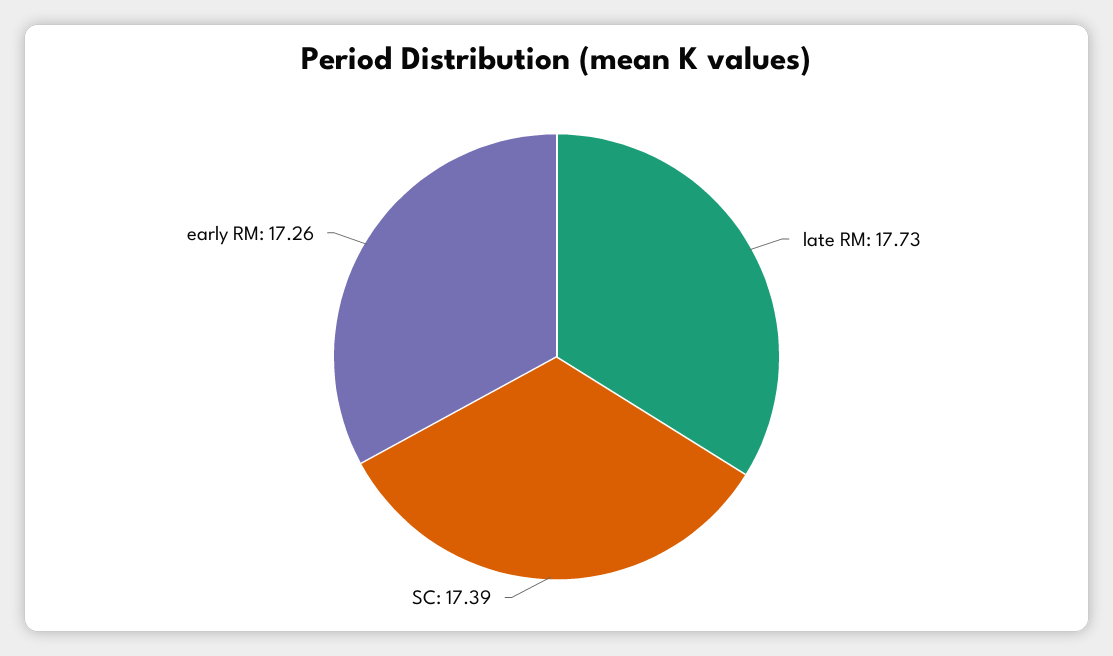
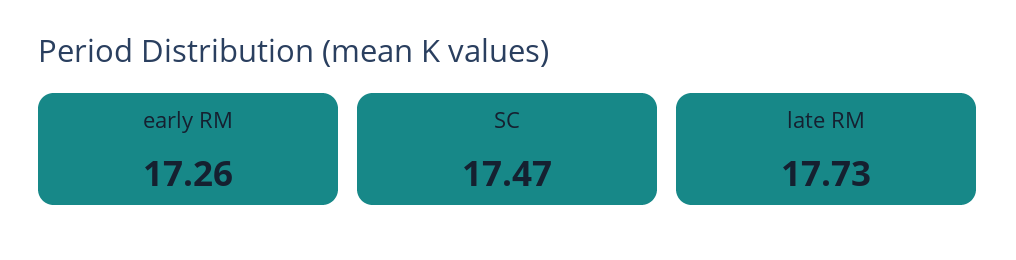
  {
    "late RM": 17.73,
-   "SC": 17.39,
+   "SC": 17.47,
    "early RM": 17.26
  }

